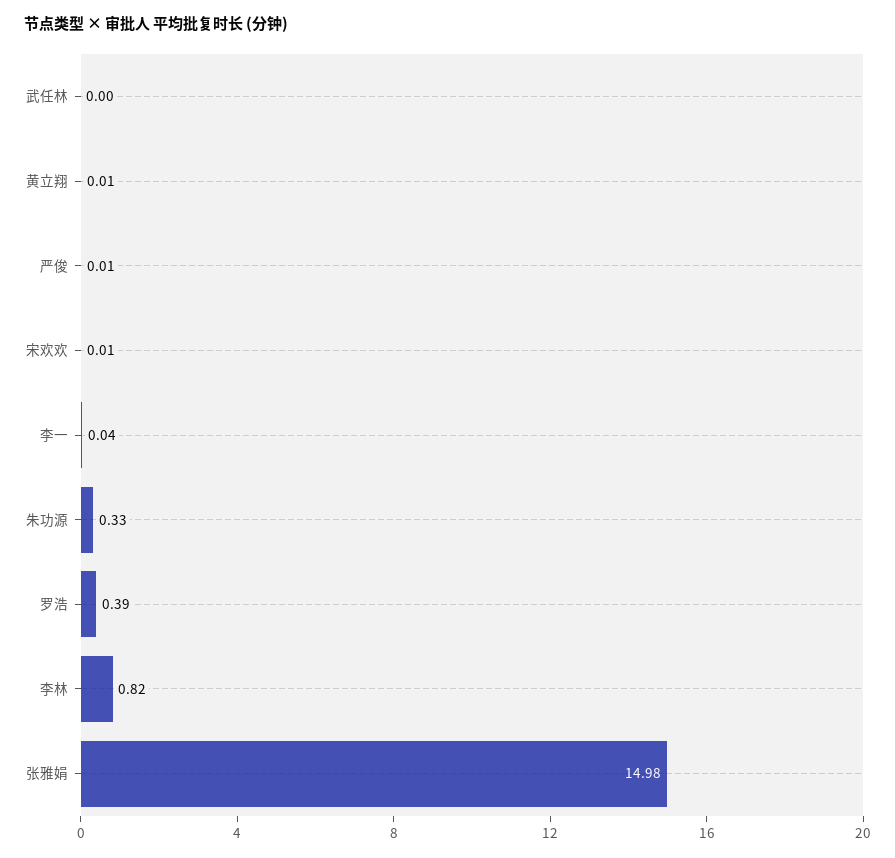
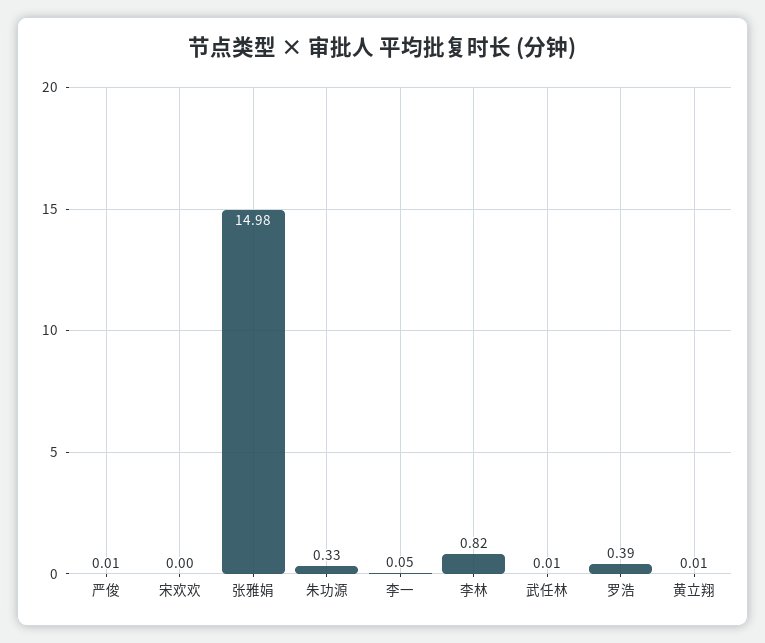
  {
-   "武任林": 0,
+   "武任林": 0.01,
    "黄立翔": 0.01,
    "严俊": 0.01,
-   "宋欢欢": 0.01,
+   "宋欢欢": 0,
-   "李一": 0.04,
+   "李一": 0.05,
    "朱功源": 0.33,
    "罗浩": 0.39,
    "李林": 0.82,
    "张雅娟": 14.98
  }

